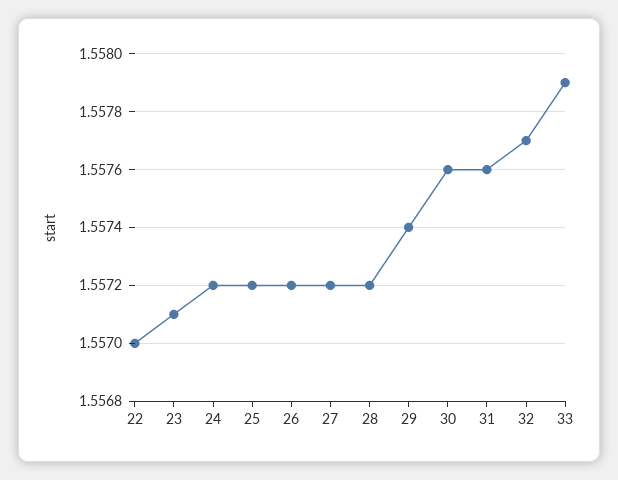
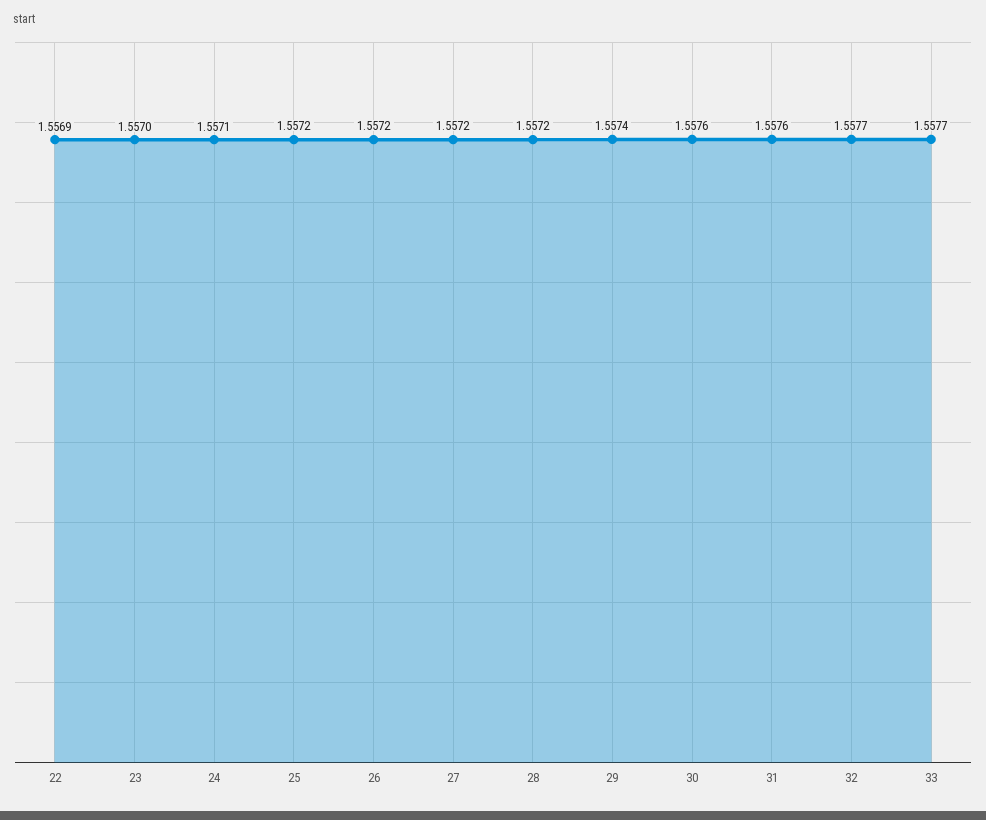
  {
-   "22": 1.557,
+   "22": 1.5569,
-   "23": 1.5571,
+   "23": 1.557,
-   "24": 1.5572,
+   "24": 1.5571,
    "25": 1.5572,
    "26": 1.5572,
    "27": 1.5572,
    "28": 1.5572,
    "29": 1.5574,
    "30": 1.5576,
    "31": 1.5576,
    "32": 1.5577,
-   "33": 1.5579
+   "33": 1.5577
  }

